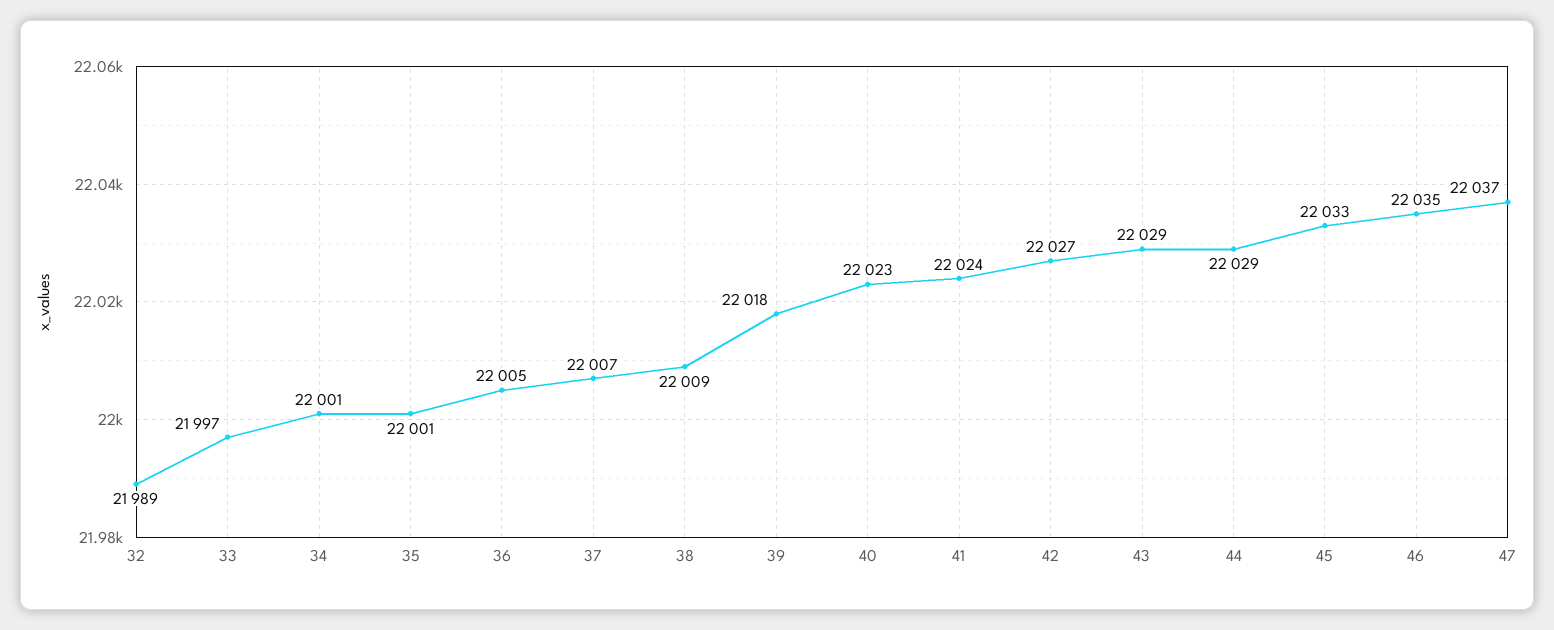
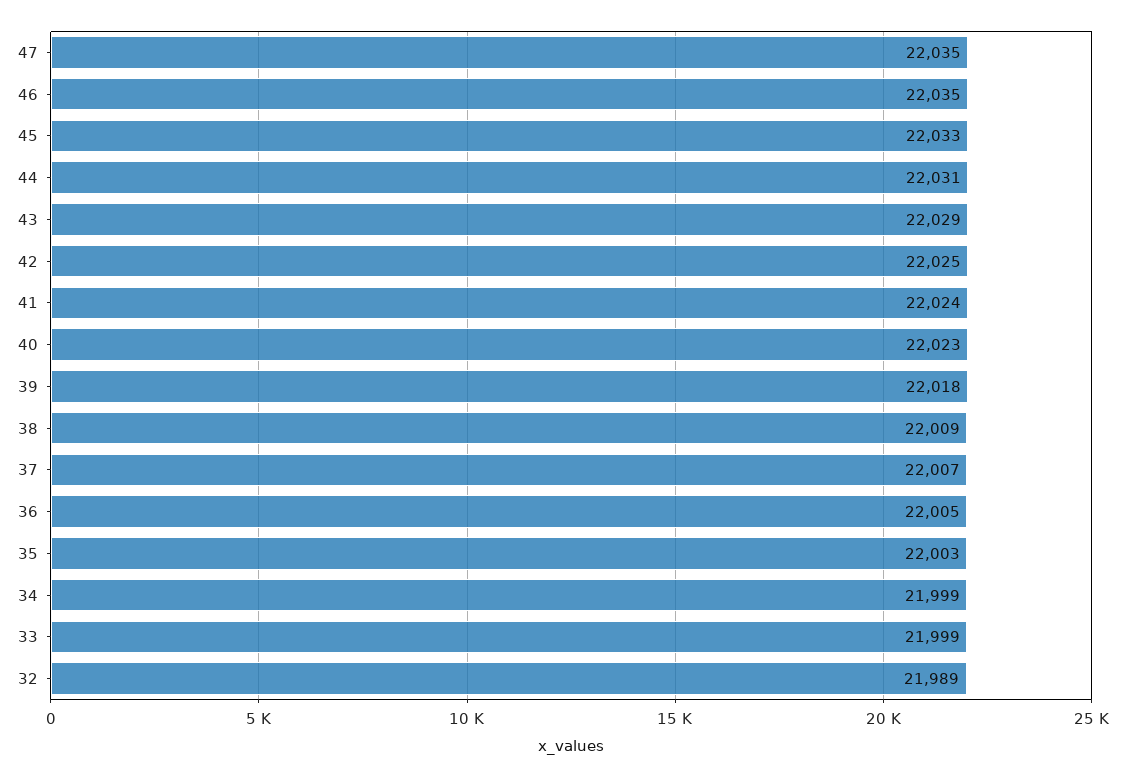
  {
    "32": 21989,
-   "33": 21997,
+   "33": 21999,
-   "34": 22001,
+   "34": 21999,
-   "35": 22001,
+   "35": 22003,
    "36": 22005,
    "37": 22007,
    "38": 22009,
    "39": 22018,
    "40": 22023,
    "41": 22024,
-   "42": 22027,
+   "42": 22025,
    "43": 22029,
-   "44": 22029,
+   "44": 22031,
    "45": 22033,
    "46": 22035,
-   "47": 22037
+   "47": 22035
  }

